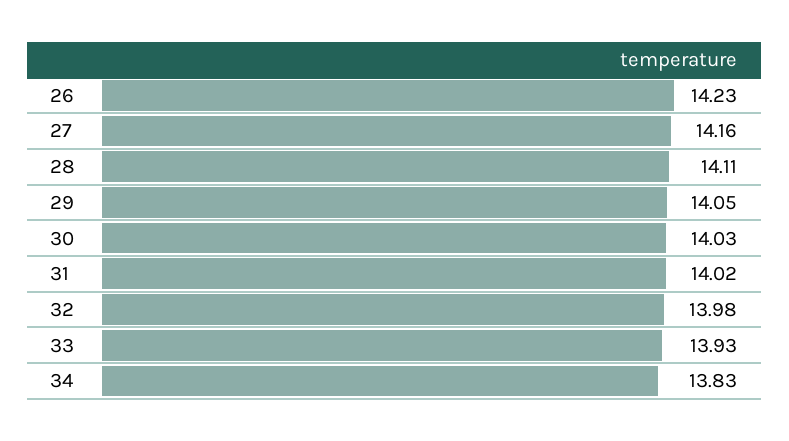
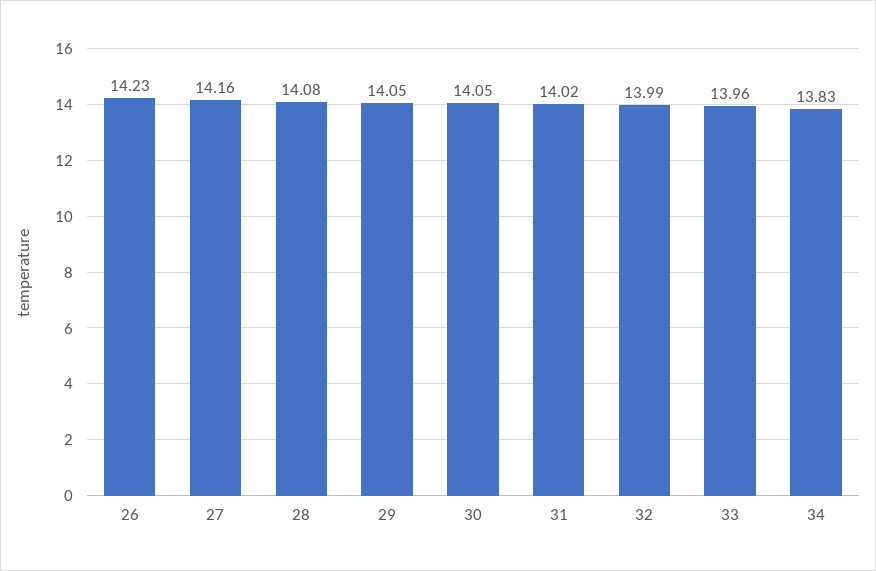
  {
    "26": 14.23,
    "27": 14.16,
-   "28": 14.11,
+   "28": 14.08,
    "29": 14.05,
-   "30": 14.03,
+   "30": 14.05,
    "31": 14.02,
-   "32": 13.98,
+   "32": 13.99,
-   "33": 13.93,
+   "33": 13.96,
    "34": 13.83
  }

